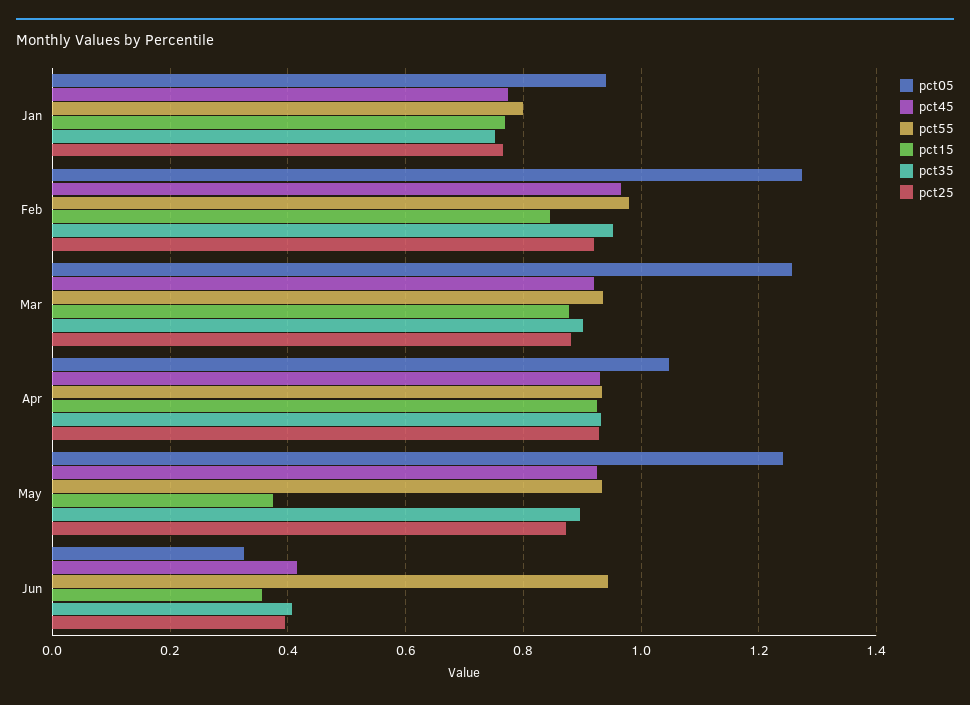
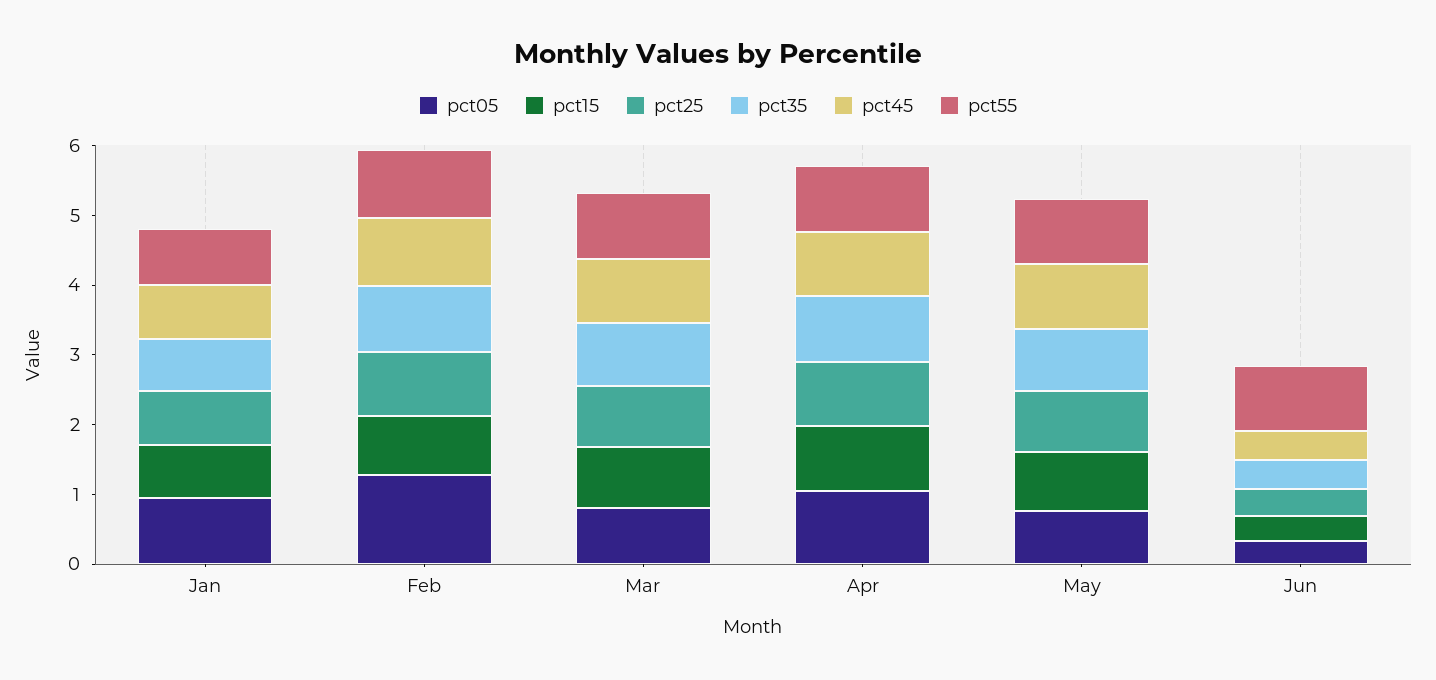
  {
    "pct05": {
      "Jan": 0.94,
      "Feb": 1.28,
-     "Mar": 1.26,
+     "Mar": 0.8,
      "Apr": 1.04,
-     "May": 1.24,
+     "May": 0.8,
      "Jun": 0.32
    },
    "pct45": {
      "Jan": 0.78,
      "Feb": 0.96,
      "Mar": 0.92,
      "Apr": 0.94,
      "May": 0.92,
      "Jun": 0.42
    },
    "pct55": {
      "Jan": 0.8,
      "Feb": 0.98,
      "Mar": 0.94,
      "Apr": 0.94,
      "May": 0.94,
      "Jun": 0.94
    },
    "pct15": {
      "Jan": 0.76,
      "Feb": 0.84,
      "Mar": 0.88,
      "Apr": 0.92,
-     "May": 0.38,
+     "May": 0.8,
      "Jun": 0.36
    },
    "pct35": {
      "Jan": 0.76,
      "Feb": 0.96,
      "Mar": 0.9,
      "Apr": 0.94,
      "May": 0.9,
      "Jun": 0.4
    },
    "pct25": {
      "Jan": 0.76,
      "Feb": 0.92,
      "Mar": 0.88,
      "Apr": 0.92,
      "May": 0.88,
      "Jun": 0.4
    }
  }

